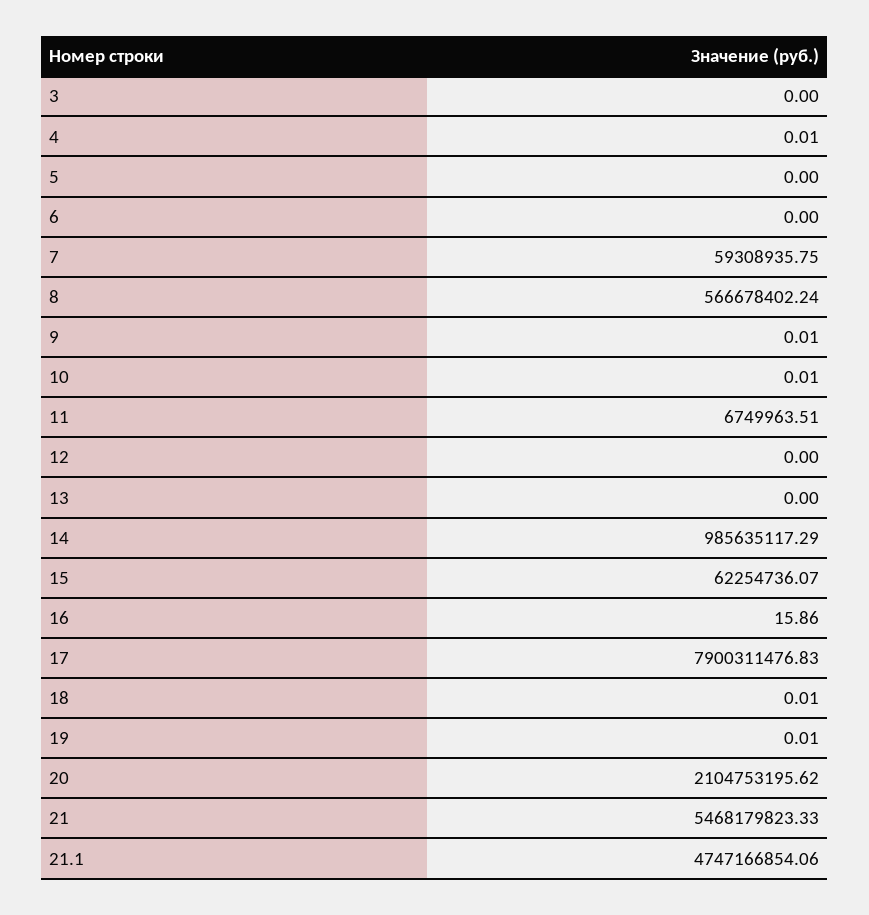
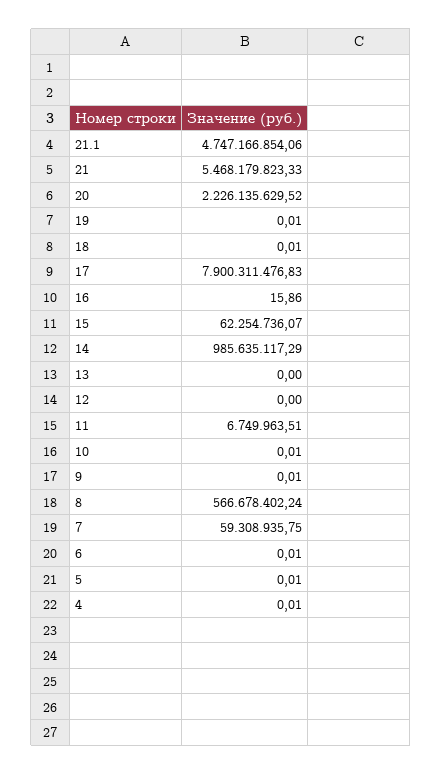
  {
-   "3": 0,
    "4": 0.01,
-   "5": 0,
+   "5": 0.01,
-   "6": 0,
+   "6": 0.01,
    "7": 59308935.75,
    "8": 566678402.24,
    "9": 0.01,
    "10": 0.01,
    "11": 6749963.51,
    "12": 0,
    "13": 0,
    "14": 985635117.29,
    "15": 62254736.07,
    "16": 15.86,
    "17": 7900311476.83,
    "18": 0.01,
    "19": 0.01,
-   "20": 2104753195.62,
+   "20": 2226135629.52,
    "21": 5468179823.33,
    "21.1": 4747166854.06
  }

